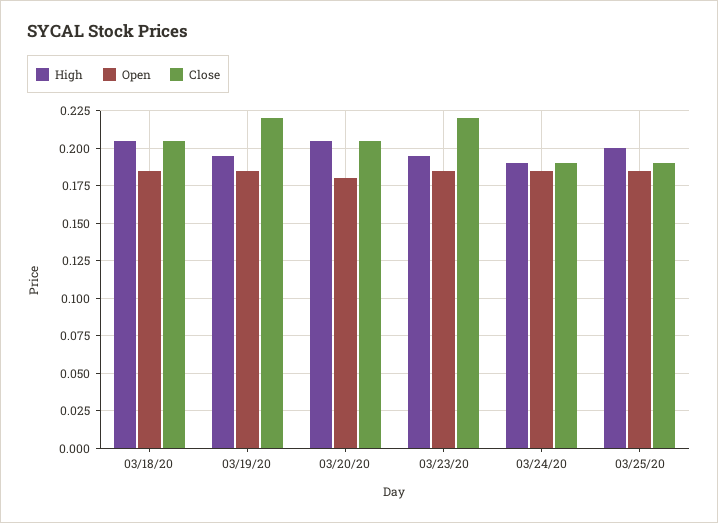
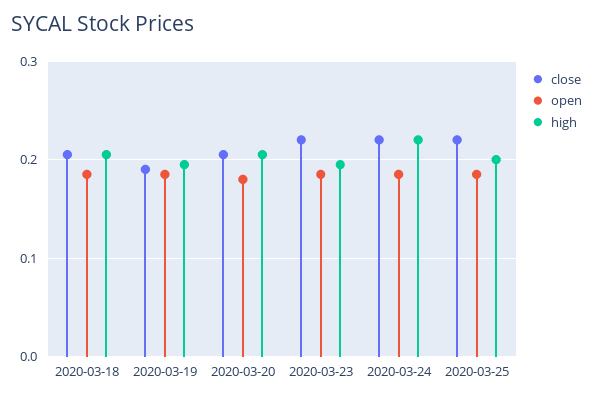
  {
    "High": {
      "03/18/20": 0.205,
      "03/19/20": 0.195,
      "03/20/20": 0.205,
      "03/23/20": 0.195,
-     "03/24/20": 0.19,
+     "03/24/20": 0.22,
      "03/25/20": 0.2
    },
    "Open": {
      "03/18/20": 0.185,
      "03/19/20": 0.185,
      "03/20/20": 0.18,
      "03/23/20": 0.185,
      "03/24/20": 0.185,
      "03/25/20": 0.185
    },
    "Close": {
      "03/18/20": 0.205,
-     "03/19/20": 0.22,
+     "03/19/20": 0.19,
      "03/20/20": 0.205,
      "03/23/20": 0.22,
-     "03/24/20": 0.19,
+     "03/24/20": 0.22,
-     "03/25/20": 0.19
+     "03/25/20": 0.22
    }
  }

